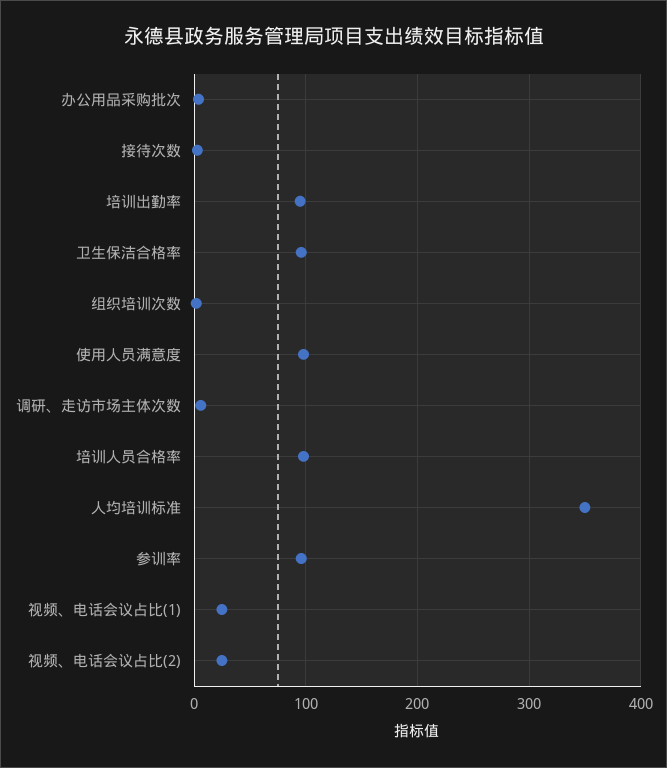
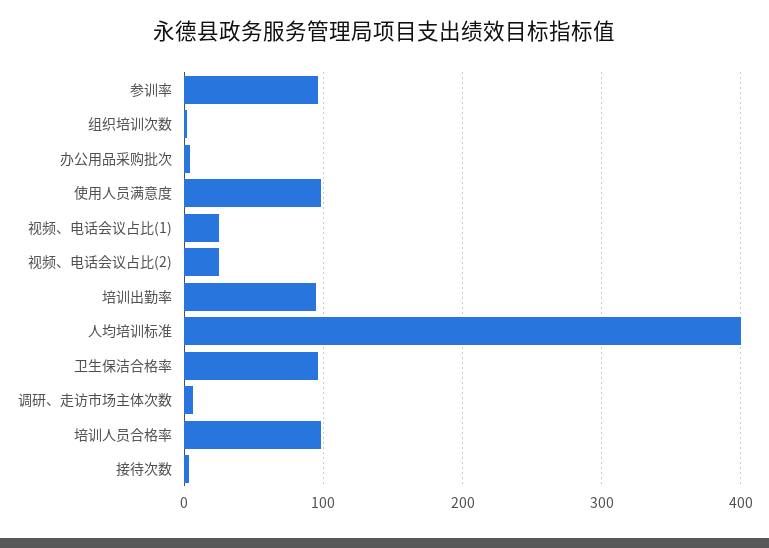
  {
    "办公用品采购批次": 0,
    "接待次数": 0,
    "培训出勤率": 100,
    "卫生保洁合格率": 100,
    "组织培训次数": 0,
    "使用人员满意度": 100,
    "调研、走访市场主体次数": 10,
    "培训人员合格率": 100,
-   "人均培训标准": 350,
+   "人均培训标准": 400,
    "参训率": 100,
    "视频、电话会议占比(1)": 30,
    "视频、电话会议占比(2)": 30
  }

